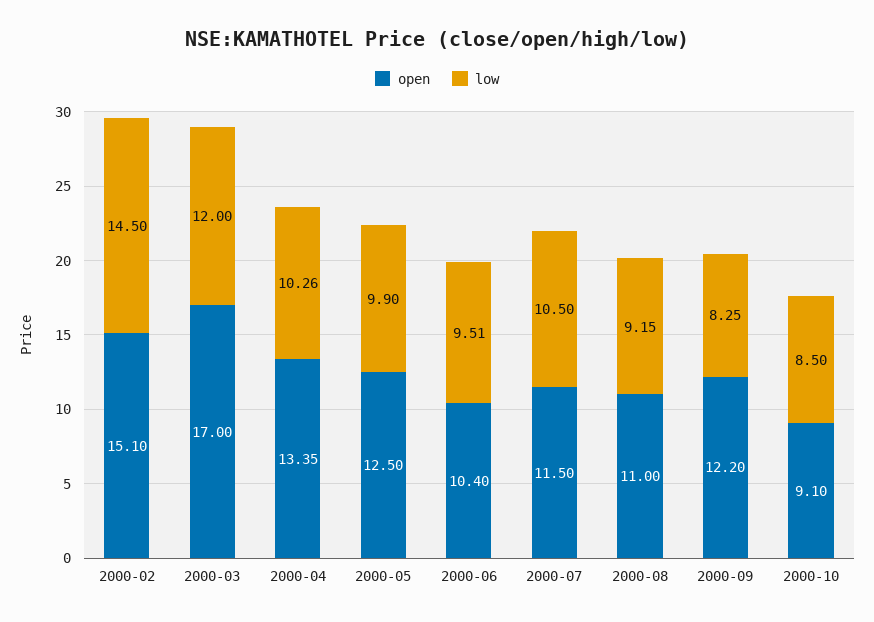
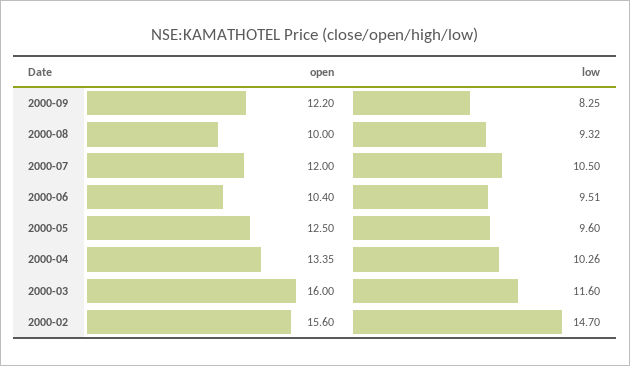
  {
    "open": {
-     "2000-02": 15.1,
+     "2000-02": 15.6,
-     "2000-03": 17,
+     "2000-03": 16,
      "2000-04": 13.35,
      "2000-05": 12.5,
      "2000-06": 10.4,
-     "2000-07": 11.5,
+     "2000-07": 12,
-     "2000-08": 11,
+     "2000-08": 10,
-     "2000-09": 12.2,
+     "2000-09": 12.2
-     "2000-10": 9.1
    },
    "low": {
-     "2000-02": 14.5,
+     "2000-02": 14.7,
-     "2000-03": 12,
+     "2000-03": 11.6,
      "2000-04": 10.26,
-     "2000-05": 9.9,
+     "2000-05": 9.6,
      "2000-06": 9.51,
      "2000-07": 10.5,
-     "2000-08": 9.15,
+     "2000-08": 9.32,
-     "2000-09": 8.25,
+     "2000-09": 8.25
-     "2000-10": 8.5
    }
  }

